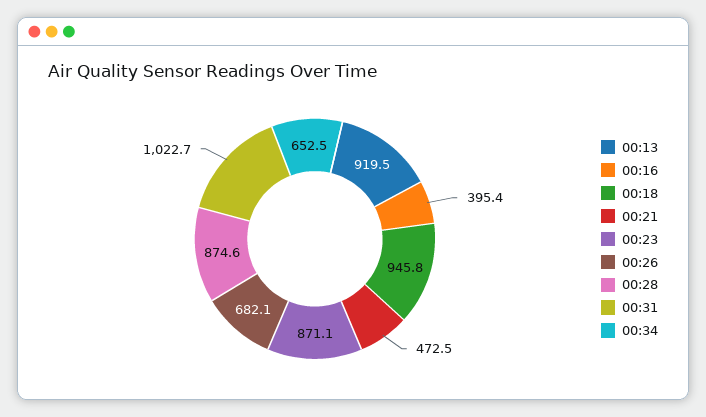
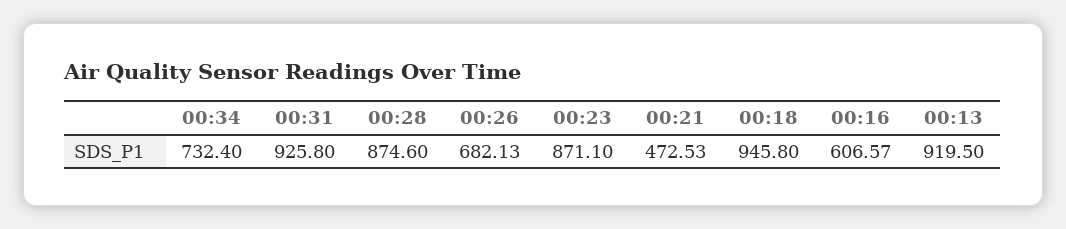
  {
    "00:13": 919.5,
-   "00:16": 395.4,
+   "00:16": 606.57,
    "00:18": 945.8,
    "00:21": 472.53,
    "00:23": 871.1,
    "00:26": 682.13,
    "00:28": 874.6,
-   "00:31": 1022.7,
+   "00:31": 925.8,
-   "00:34": 652.5
+   "00:34": 732.4
  }

